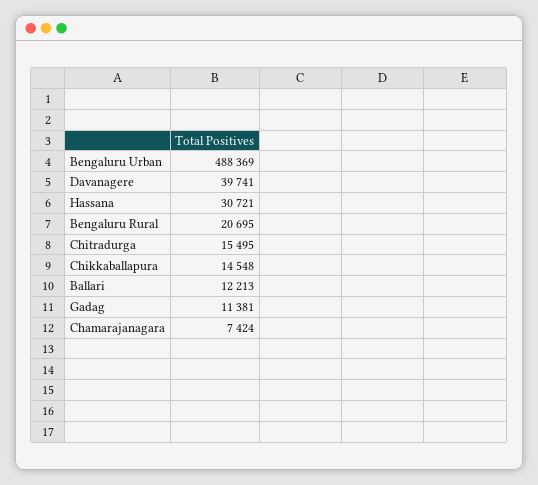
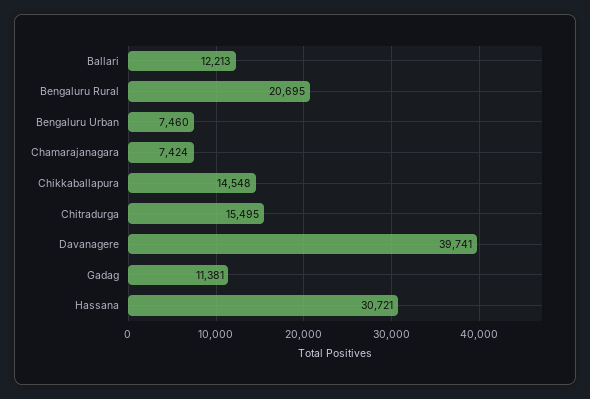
  {
-   "Bengaluru Urban": 488369,
+   "Bengaluru Urban": 7460,
    "Davanagere": 39741,
    "Hassana": 30721,
    "Bengaluru Rural": 20695,
    "Chitradurga": 15495,
    "Chikkaballapura": 14548,
    "Ballari": 12213,
    "Gadag": 11381,
    "Chamarajanagara": 7424
  }

